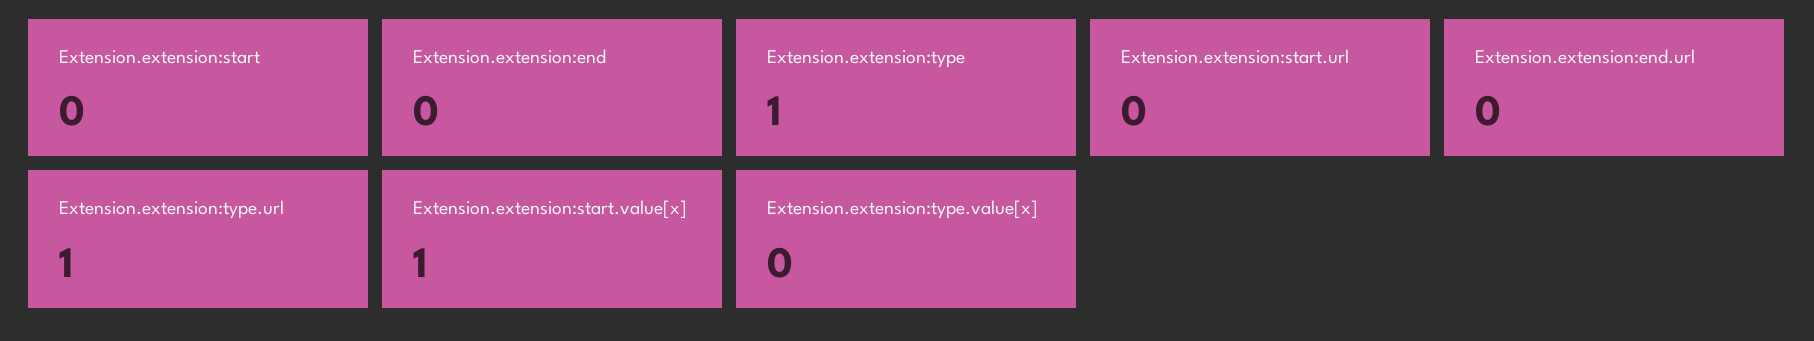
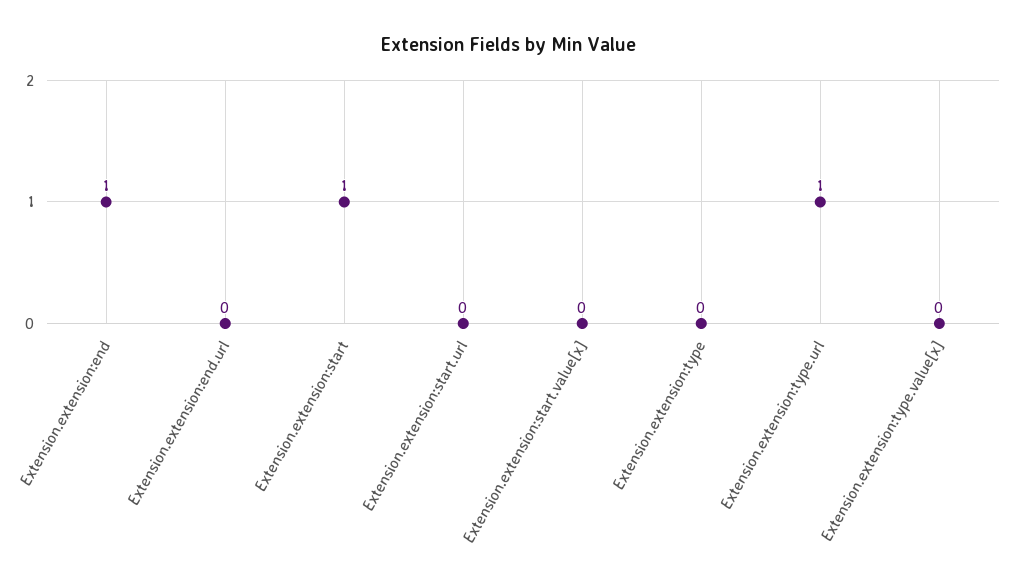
  {
-   "Extension.extension:start": 0,
+   "Extension.extension:start": 1,
-   "Extension.extension:end": 0,
+   "Extension.extension:end": 1,
-   "Extension.extension:type": 1,
+   "Extension.extension:type": 0,
    "Extension.extension:start.url": 0,
    "Extension.extension:end.url": 0,
    "Extension.extension:type.url": 1,
-   "Extension.extension:start.value[x]": 1,
+   "Extension.extension:start.value[x]": 0,
    "Extension.extension:type.value[x]": 0
  }

